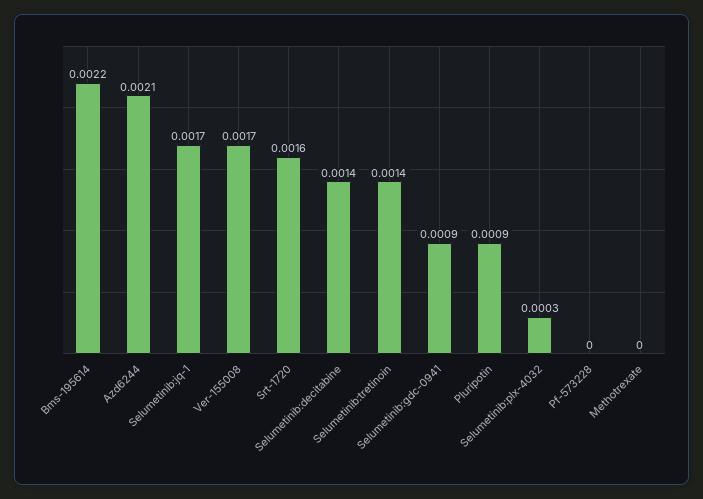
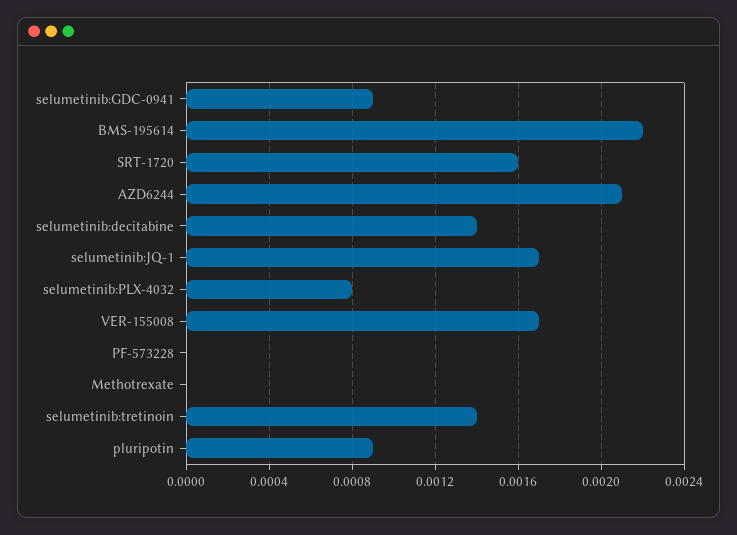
  {
    "Bms-195614": 0.0022,
    "Azd6244": 0.0021,
    "Selumetinib:jq-1": 0.0017,
    "Ver-155008": 0.0017,
    "Srt-1720": 0.0016,
    "Selumetinib:decitabine": 0.0014,
    "Selumetinib:tretinoin": 0.0014,
    "Selumetinib:gdc-0941": 0.0009,
    "Pluripotin": 0.0009,
-   "Selumetinib:plx-4032": 0.0003,
+   "Selumetinib:plx-4032": 0.0008,
    "Pf-573228": 0,
    "Methotrexate": 0
  }

